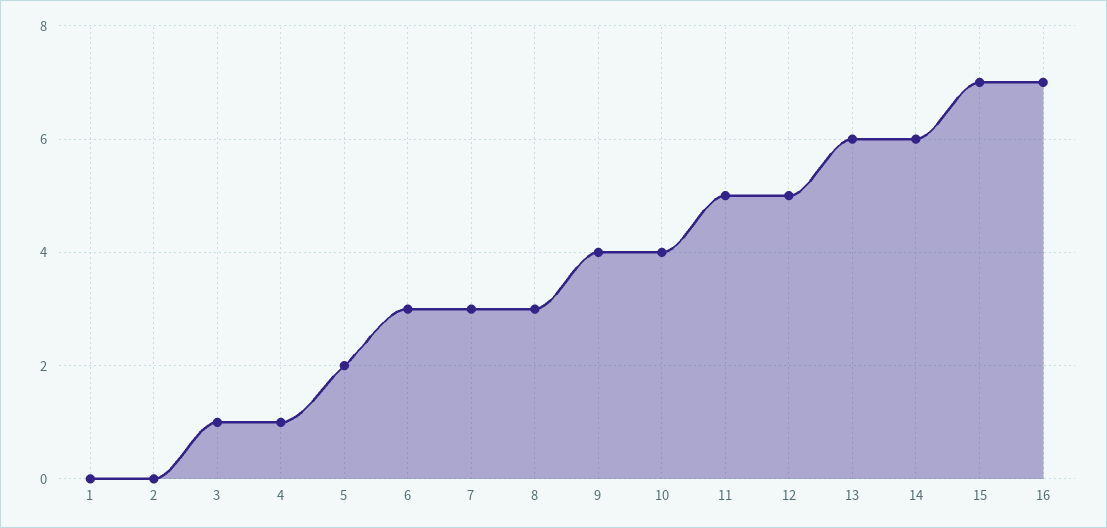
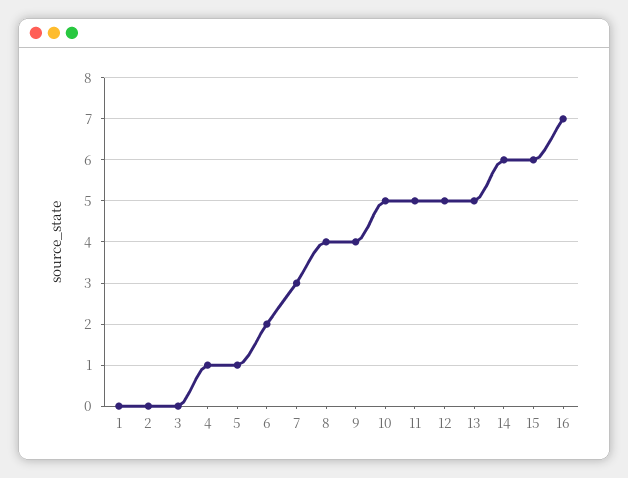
  {
    "1": 0,
    "2": 0,
-   "3": 1,
+   "3": 0,
    "4": 1,
-   "5": 2,
+   "5": 1,
-   "6": 3,
+   "6": 2,
    "7": 3,
-   "8": 3,
+   "8": 4,
    "9": 4,
-   "10": 4,
+   "10": 5,
    "11": 5,
    "12": 5,
-   "13": 6,
+   "13": 5,
    "14": 6,
-   "15": 7,
+   "15": 6,
    "16": 7
  }

